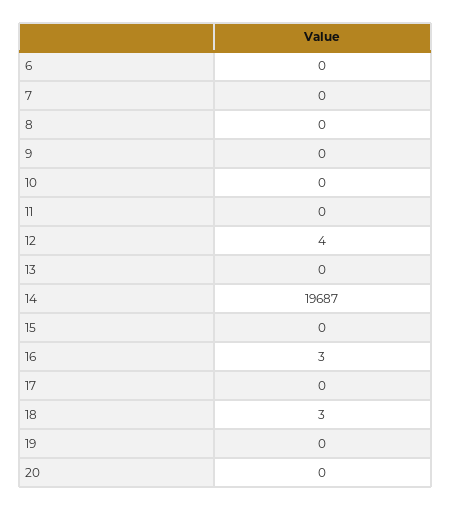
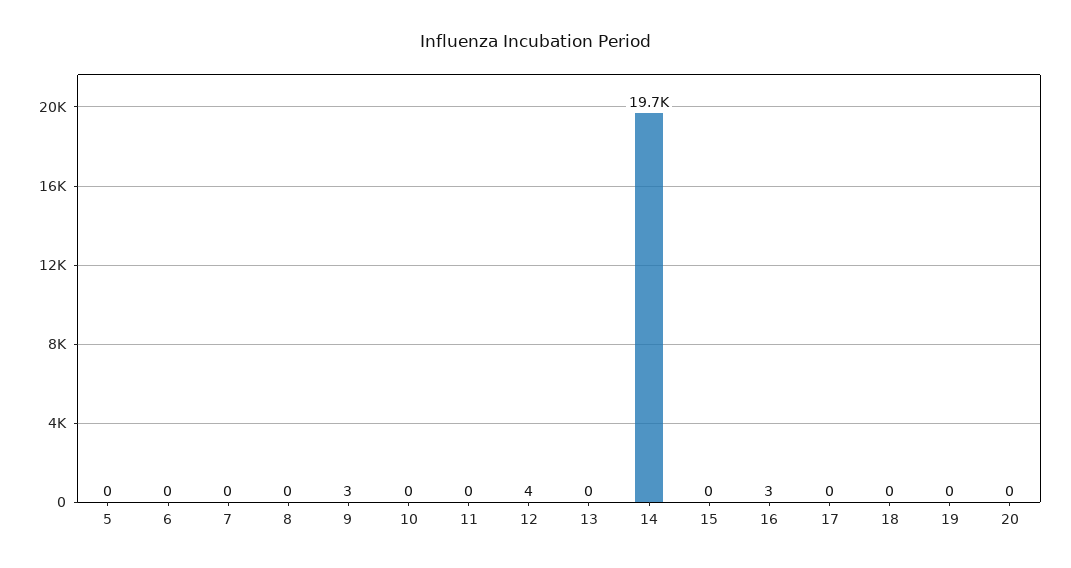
  {
    "6": 0,
    "7": 0,
    "8": 0,
-   "9": 0,
+   "9": 3,
    "10": 0,
    "11": 0,
    "12": 4,
    "13": 0,
    "14": 19687,
    "15": 0,
    "16": 3,
    "17": 0,
-   "18": 3,
+   "18": 0,
    "19": 0,
-   "20": 0
+   "20": 0,
+   "5": 0
  }

